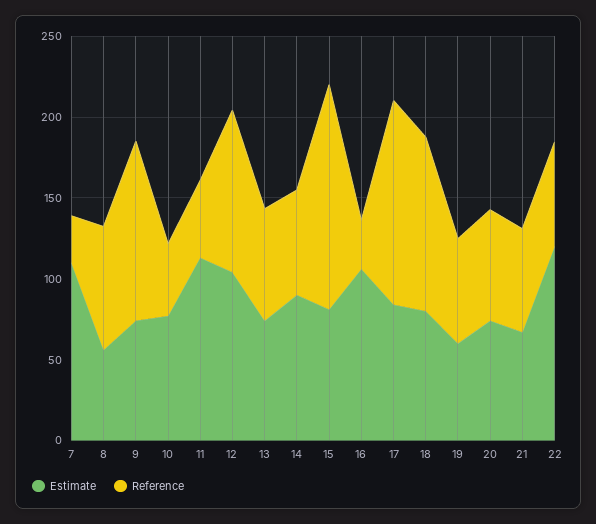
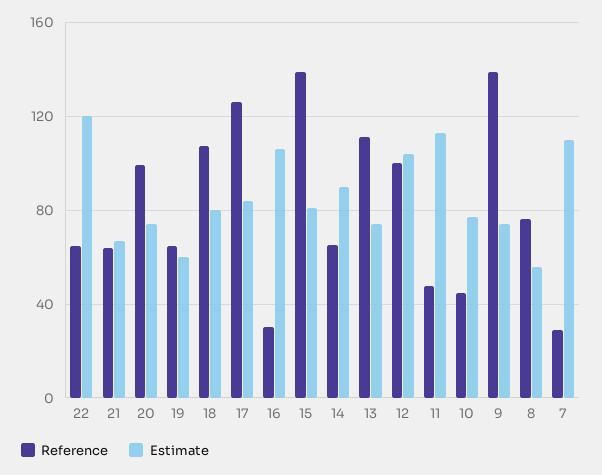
  {
    "Estimate": {
      "7": 110,
      "8": 55,
      "9": 75,
      "10": 75,
      "11": 115,
      "12": 105,
      "13": 75,
      "14": 90,
      "15": 80,
      "16": 105,
      "17": 85,
      "18": 80,
      "19": 60,
      "20": 75,
      "21": 65,
      "22": 120
    },
    "Reference": {
      "7": 30,
      "8": 75,
-     "9": 110,
+     "9": 140,
      "10": 45,
      "11": 50,
      "12": 100,
-     "13": 70,
+     "13": 110,
      "14": 65,
      "15": 140,
      "16": 30,
      "17": 125,
      "18": 105,
      "19": 65,
-     "20": 70,
+     "20": 100,
      "21": 65,
      "22": 65
    }
  }

